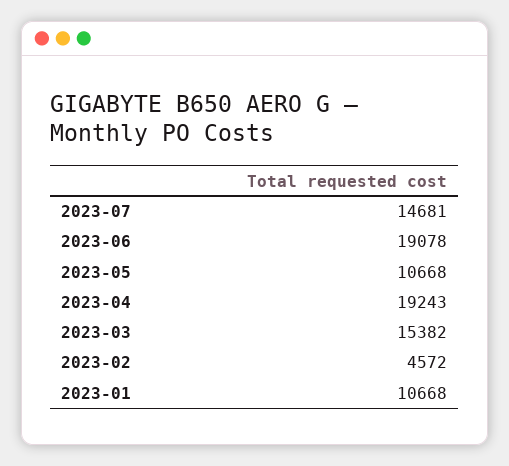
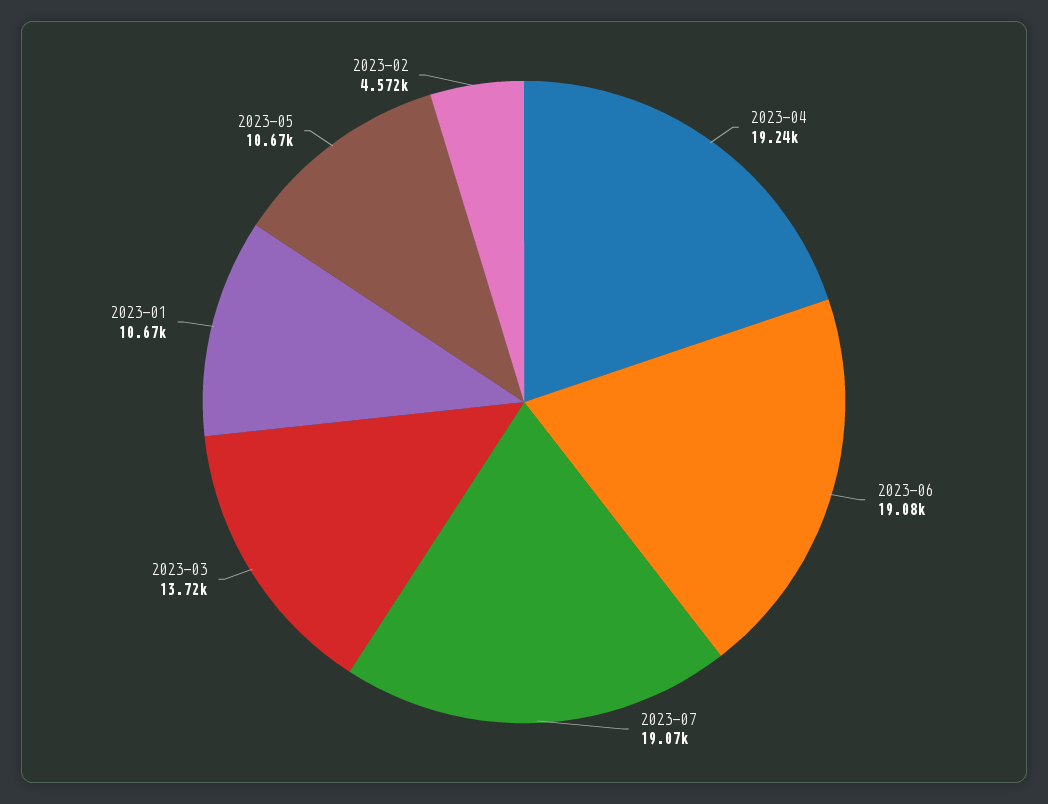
  {
-   "2023-07": 14681,
+   "2023-07": 19070,
    "2023-06": 19078,
    "2023-05": 10668,
    "2023-04": 19243,
-   "2023-03": 15382,
+   "2023-03": 13720,
    "2023-02": 4572,
    "2023-01": 10668
  }

